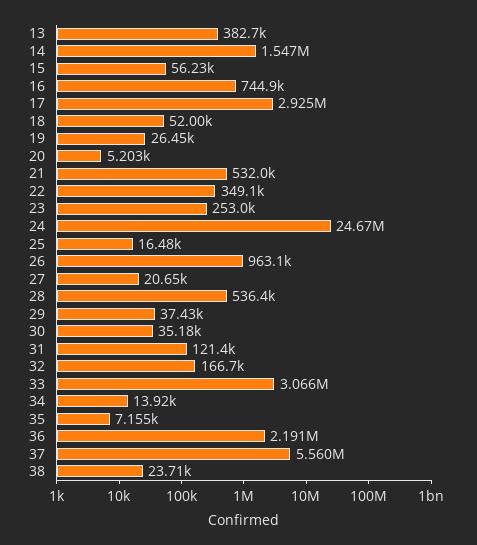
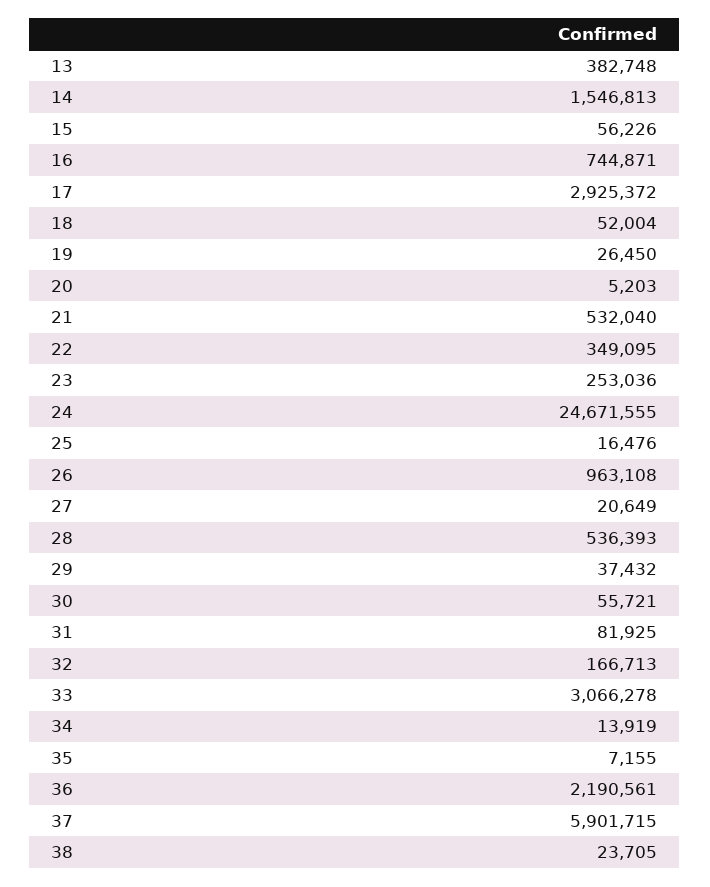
  {
    "13": 382748,
    "14": 1546813,
    "15": 56226,
    "16": 744871,
    "17": 2925372,
    "18": 52004,
    "19": 26450,
    "20": 5203,
    "21": 532040,
    "22": 349095,
    "23": 253036,
    "24": 24671555,
    "25": 16476,
    "26": 963108,
    "27": 20649,
    "28": 536393,
    "29": 37432,
-   "30": 35180,
+   "30": 55721,
-   "31": 121400,
+   "31": 81925,
    "32": 166713,
    "33": 3066278,
    "34": 13919,
    "35": 7155,
    "36": 2190561,
-   "37": 5560000,
+   "37": 5901715,
    "38": 23705
  }

